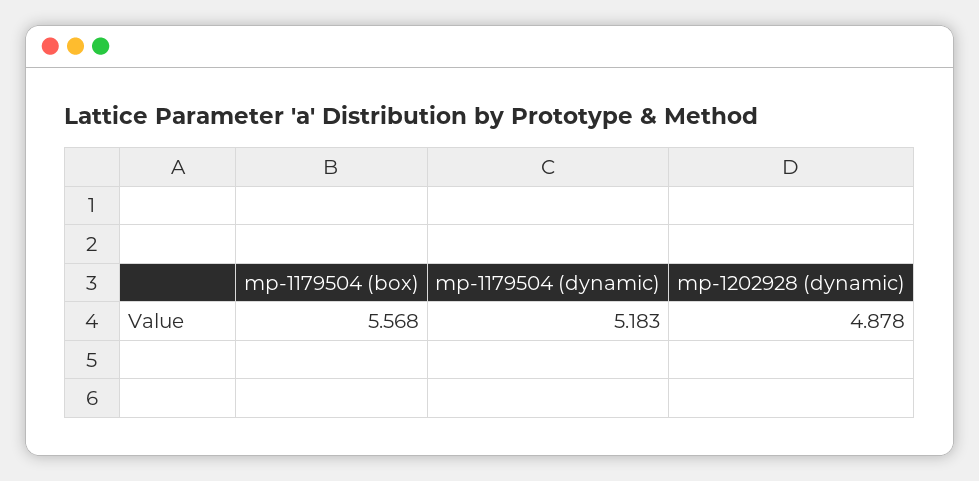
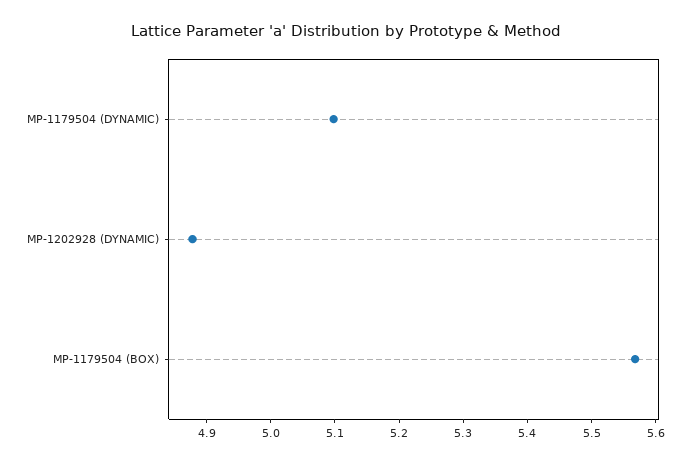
  {
    "mp-1179504 (box)": 5.568,
-   "mp-1179504 (dynamic)": 5.183,
+   "mp-1179504 (dynamic)": 5.1,
    "mp-1202928 (dynamic)": 4.878
  }

